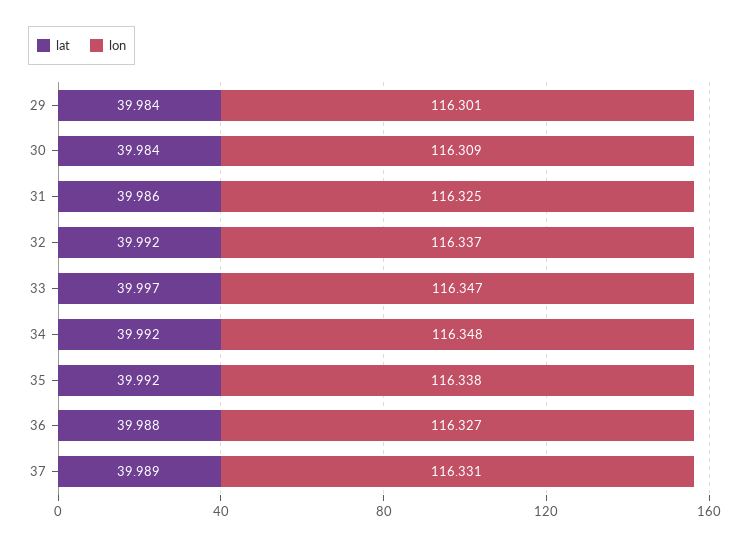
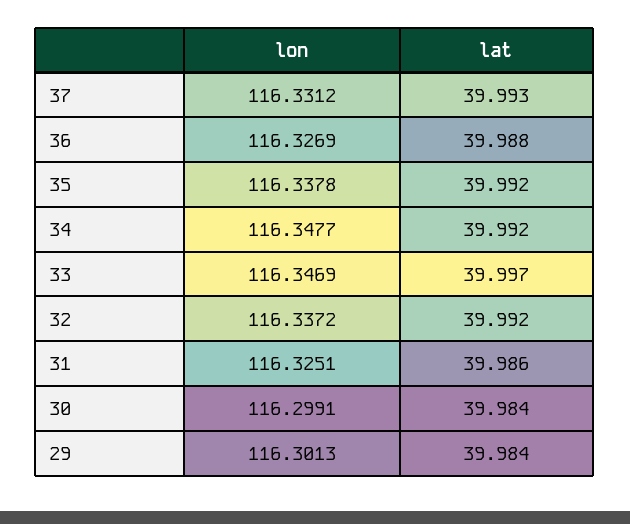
  {
    "lat": {
      "29": 39.984,
      "30": 39.984,
      "31": 39.986,
      "32": 39.992,
      "33": 39.997,
      "34": 39.992,
      "35": 39.992,
      "36": 39.988,
-     "37": 39.989
+     "37": 39.993
    },
    "lon": {
      "29": 116.3013,
-     "30": 116.309,
+     "30": 116.2991,
      "31": 116.3251,
      "32": 116.3372,
      "33": 116.3469,
      "34": 116.3477,
      "35": 116.3378,
      "36": 116.3269,
      "37": 116.3312
    }
  }

